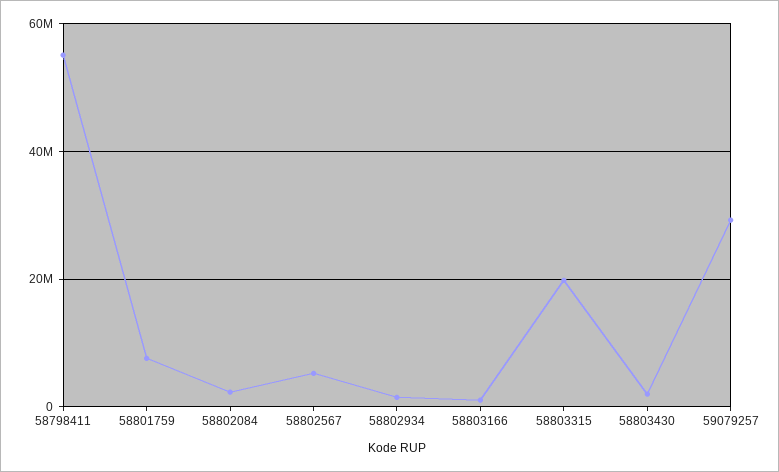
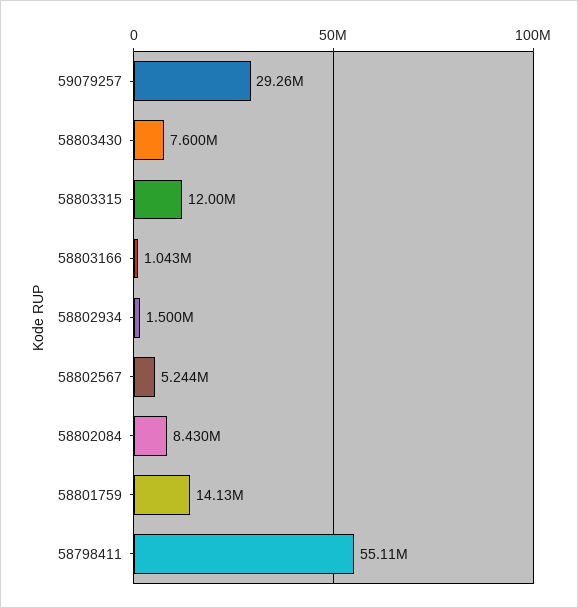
  {
    "58798411": 55110000,
-   "58801759": 8000000,
+   "58801759": 14130000,
-   "58802084": 2000000,
+   "58802084": 8430000,
    "58802567": 5244000,
    "58802934": 1500000,
    "58803166": 1043000,
-   "58803315": 20000000,
+   "58803315": 12000000,
-   "58803430": 2000000,
+   "58803430": 7600000,
    "59079257": 29260000
  }

